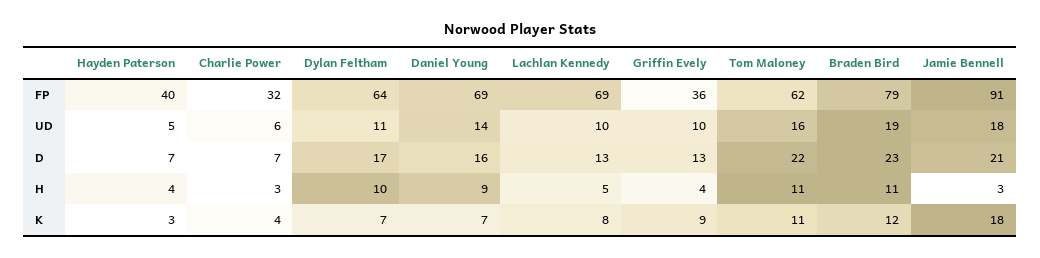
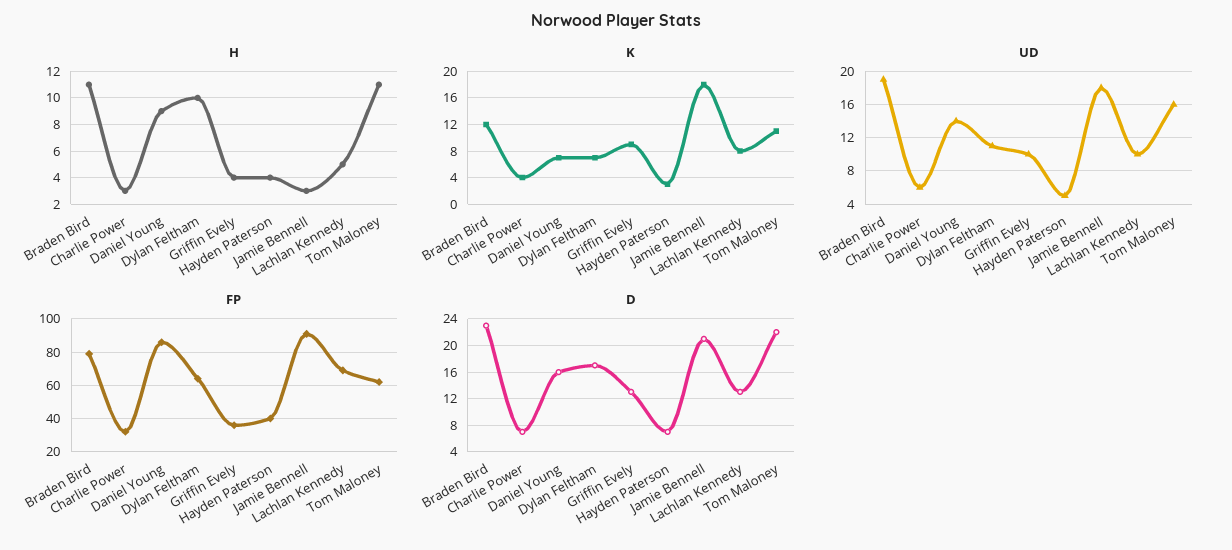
  {
    "FP": {
      "Hayden Paterson": 40,
      "Charlie Power": 32,
      "Dylan Feltham": 64,
-     "Daniel Young": 69,
+     "Daniel Young": 85,
      "Lachlan Kennedy": 69,
      "Griffin Evely": 36,
      "Tom Maloney": 62,
      "Braden Bird": 79,
      "Jamie Bennell": 91
    },
    "UD": {
      "Hayden Paterson": 5,
      "Charlie Power": 6,
      "Dylan Feltham": 11,
      "Daniel Young": 14,
      "Lachlan Kennedy": 10,
      "Griffin Evely": 10,
      "Tom Maloney": 16,
      "Braden Bird": 19,
      "Jamie Bennell": 18
    },
    "D": {
      "Hayden Paterson": 7,
      "Charlie Power": 7,
      "Dylan Feltham": 17,
      "Daniel Young": 16,
      "Lachlan Kennedy": 13,
      "Griffin Evely": 13,
      "Tom Maloney": 22,
      "Braden Bird": 23,
      "Jamie Bennell": 21
    },
    "H": {
      "Hayden Paterson": 4,
      "Charlie Power": 3,
      "Dylan Feltham": 10,
      "Daniel Young": 9,
      "Lachlan Kennedy": 5,
      "Griffin Evely": 4,
      "Tom Maloney": 11,
      "Braden Bird": 11,
      "Jamie Bennell": 3
    },
    "K": {
      "Hayden Paterson": 3,
      "Charlie Power": 4,
      "Dylan Feltham": 7,
      "Daniel Young": 7,
      "Lachlan Kennedy": 8,
      "Griffin Evely": 9,
      "Tom Maloney": 11,
      "Braden Bird": 12,
      "Jamie Bennell": 18
    }
  }

